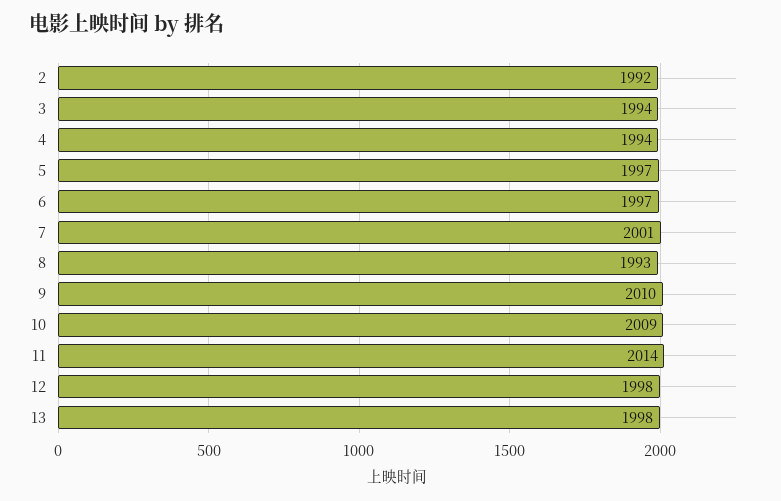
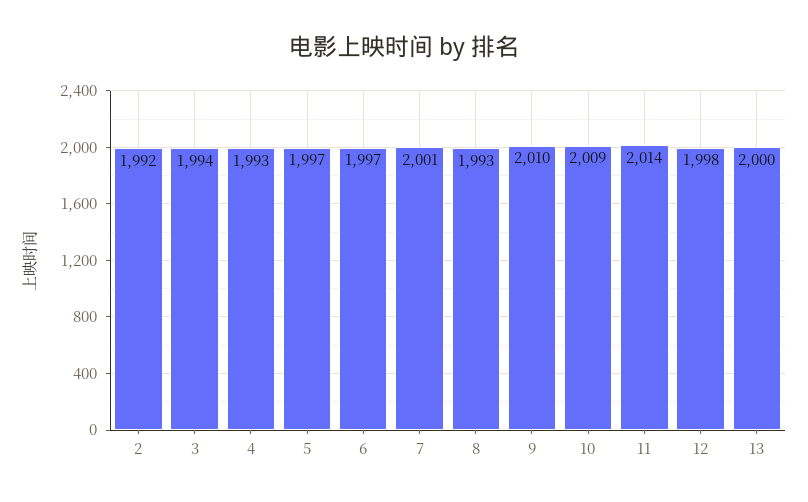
  {
    "2": 1992,
    "3": 1994,
-   "4": 1994,
+   "4": 1993,
    "5": 1997,
    "6": 1997,
    "7": 2001,
    "8": 1993,
    "9": 2010,
    "10": 2009,
    "11": 2014,
    "12": 1998,
-   "13": 1998
+   "13": 2000
  }

